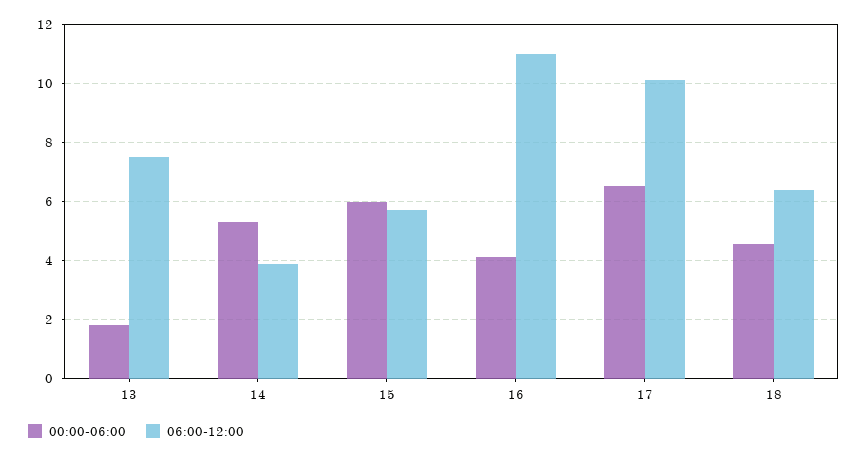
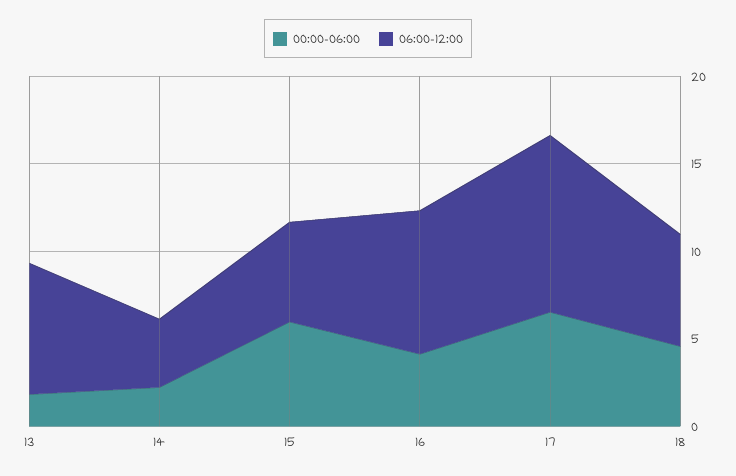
  {
    "00:00-06:00": {
      "13": 1.75,
-     "14": 5.25,
+     "14": 2,
      "15": 6,
      "16": 4.25,
      "17": 6.5,
      "18": 4.5
    },
    "06:00-12:00": {
      "13": 7.5,
      "14": 4,
      "15": 5.75,
-     "16": 11,
+     "16": 8,
      "17": 10,
      "18": 6.5
    }
  }

